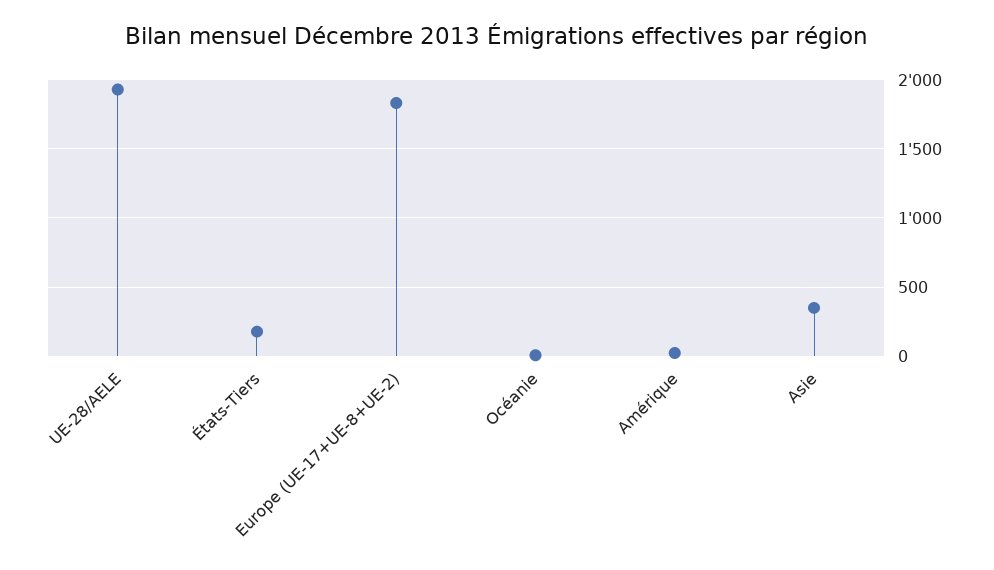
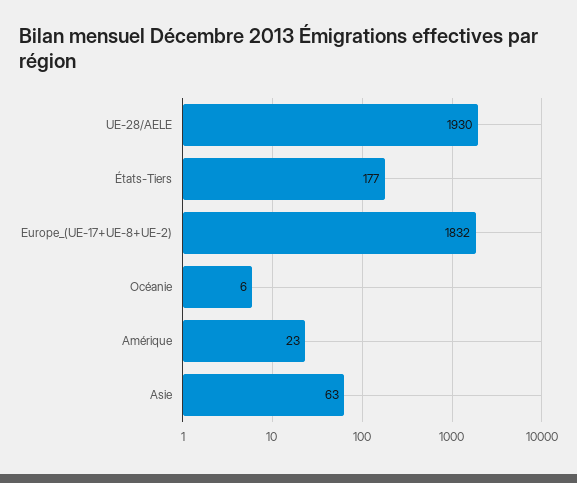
  {
    "UE-28/AELE": 1930,
    "États-Tiers": 177,
    "Europe (UE-17+UE-8+UE-2)": 1832,
    "Océanie": 6,
    "Amérique": 23,
-   "Asie": 350
+   "Asie": 63
  }

